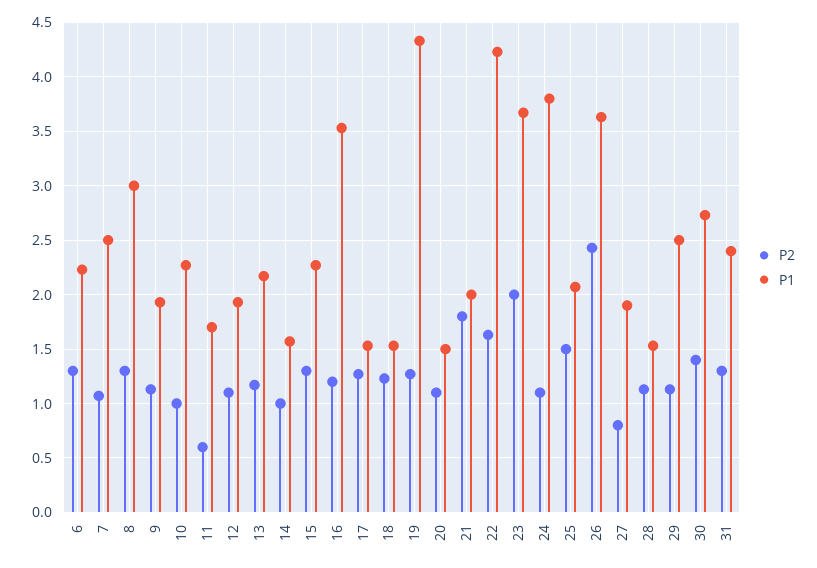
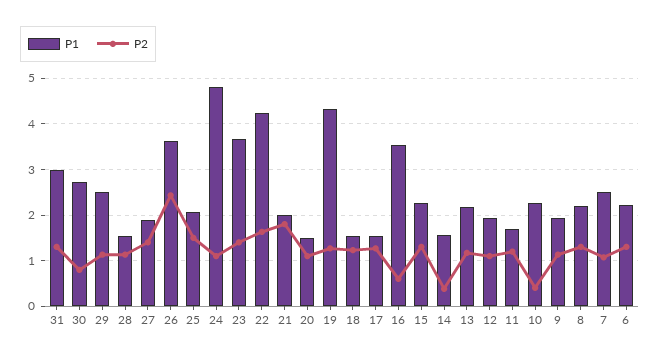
  {
    "P2": {
      "6": 1.3,
      "7": 1.1,
      "8": 1.3,
      "9": 1.1,
-     "10": 1,
+     "10": 0.4,
-     "11": 0.6,
+     "11": 1.2,
      "12": 1.1,
      "13": 1.2,
-     "14": 1,
+     "14": 0.4,
      "15": 1.3,
-     "16": 1.2,
+     "16": 0.6,
      "17": 1.3,
      "18": 1.2,
      "19": 1.3,
      "20": 1.1,
      "21": 1.8,
      "22": 1.6,
-     "23": 2,
+     "23": 1.4,
      "24": 1.1,
      "25": 1.5,
      "26": 2.4,
-     "27": 0.8,
+     "27": 1.4,
      "28": 1.1,
      "29": 1.1,
-     "30": 1.4,
+     "30": 0.8,
      "31": 1.3
    },
    "P1": {
      "6": 2.2,
      "7": 2.5,
-     "8": 3,
+     "8": 2.2,
      "9": 1.9,
      "10": 2.3,
      "11": 1.7,
      "12": 1.9,
      "13": 2.2,
      "14": 1.6,
      "15": 2.3,
      "16": 3.5,
      "17": 1.5,
      "18": 1.5,
      "19": 4.3,
      "20": 1.5,
      "21": 2,
      "22": 4.2,
      "23": 3.7,
-     "24": 3.8,
+     "24": 4.8,
      "25": 2.1,
      "26": 3.6,
      "27": 1.9,
      "28": 1.5,
      "29": 2.5,
      "30": 2.7,
-     "31": 2.4
+     "31": 3
    }
  }

